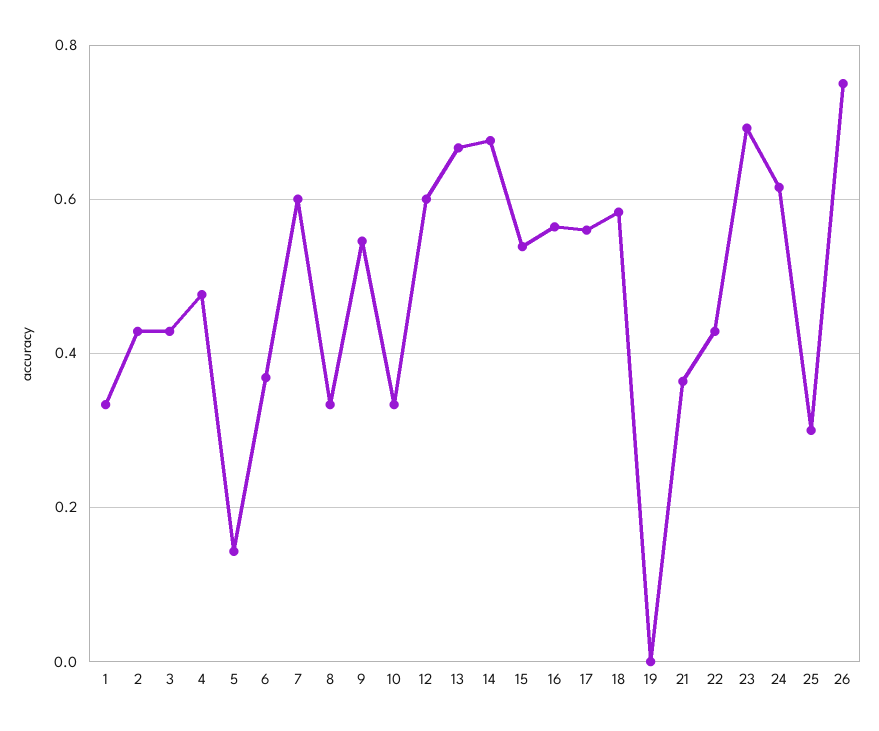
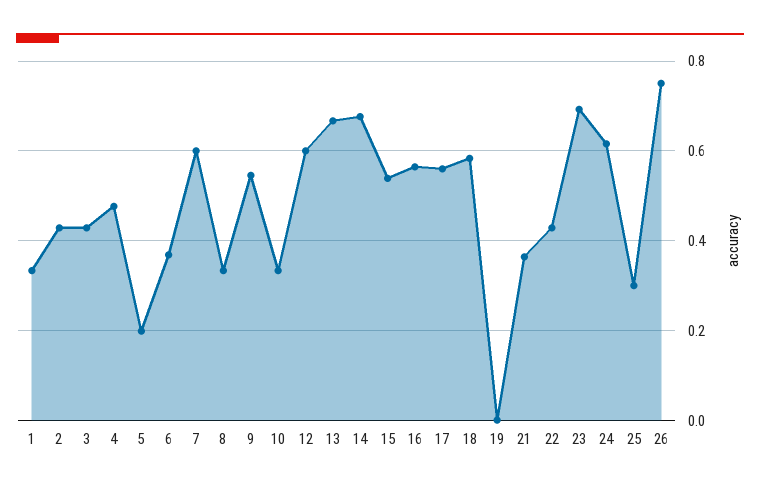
  {
    "1": 0.34,
    "2": 0.42,
    "3": 0.42,
    "4": 0.48,
-   "5": 0.14,
+   "5": 0.2,
    "6": 0.36,
    "7": 0.6,
    "8": 0.34,
    "9": 0.54,
    "10": 0.34,
    "12": 0.6,
    "13": 0.66,
    "14": 0.68,
    "15": 0.54,
    "16": 0.56,
    "17": 0.56,
    "18": 0.58,
    "19": 0,
    "21": 0.36,
    "22": 0.42,
    "23": 0.7,
    "24": 0.62,
    "25": 0.3,
    "26": 0.76
  }

